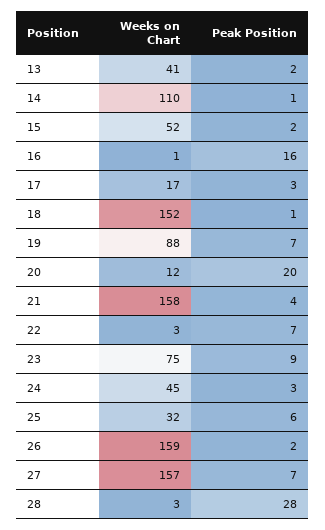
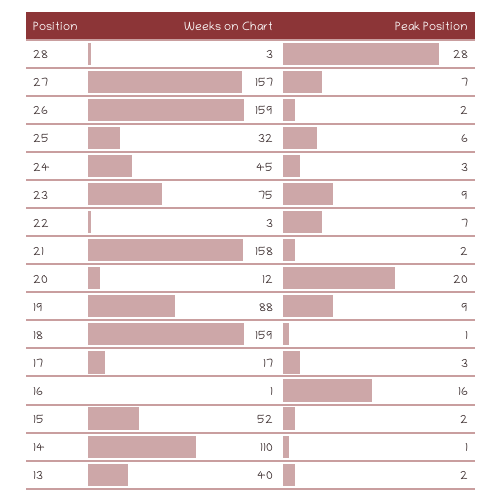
  {
    "Weeks on Chart": {
-     "13": 41,
+     "13": 40,
      "14": 110,
      "15": 52,
      "16": 1,
      "17": 17,
-     "18": 152,
+     "18": 159,
      "19": 88,
      "20": 12,
      "21": 158,
      "22": 3,
      "23": 75,
      "24": 45,
      "25": 32,
      "26": 159,
      "27": 157,
      "28": 3
    },
    "Peak Position": {
      "13": 2,
      "14": 1,
      "15": 2,
      "16": 16,
      "17": 3,
      "18": 1,
-     "19": 7,
+     "19": 9,
      "20": 20,
-     "21": 4,
+     "21": 2,
      "22": 7,
      "23": 9,
      "24": 3,
      "25": 6,
      "26": 2,
      "27": 7,
      "28": 28
    }
  }

